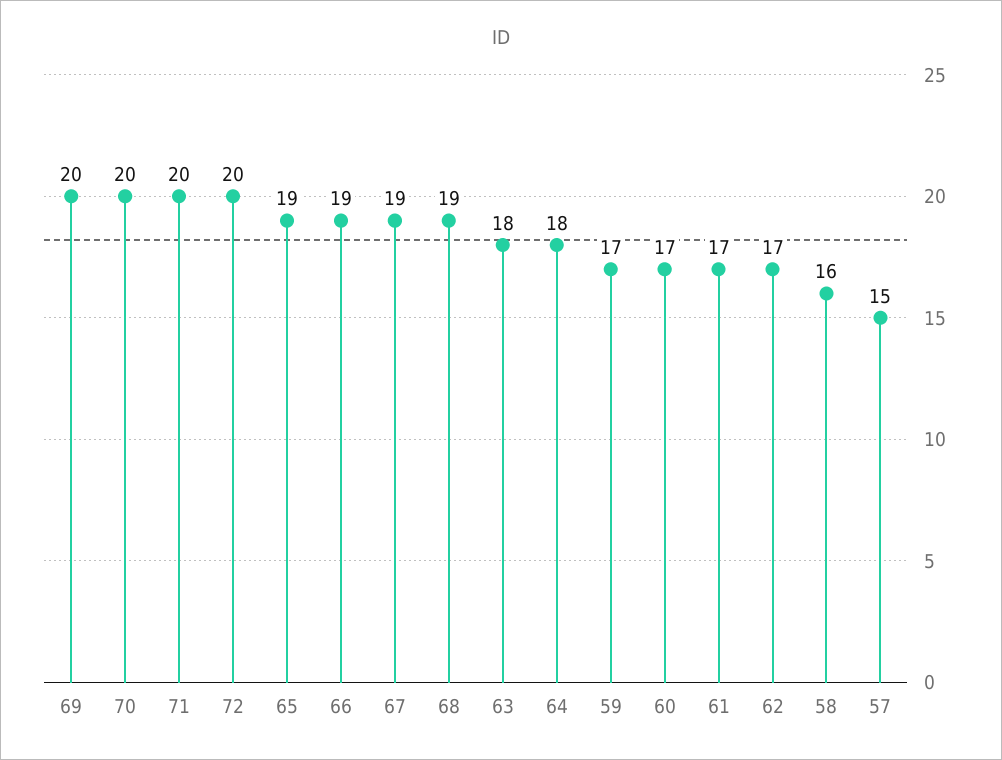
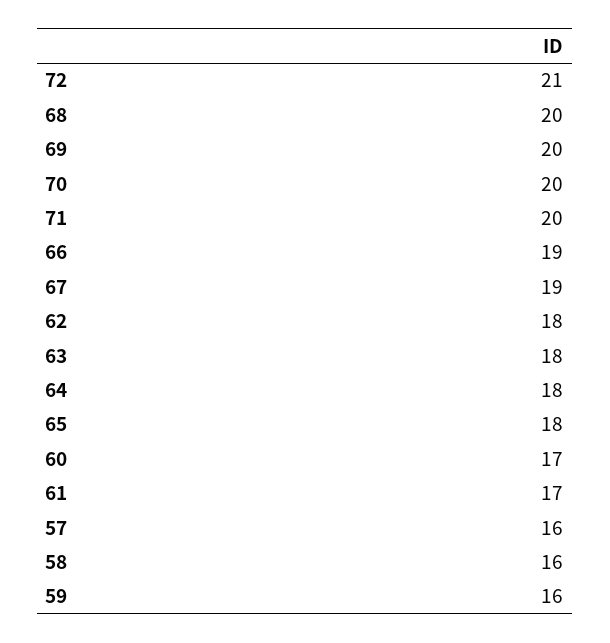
  {
    "69": 20,
    "70": 20,
    "71": 20,
-   "72": 20,
+   "72": 21,
-   "65": 19,
+   "65": 18,
    "66": 19,
    "67": 19,
-   "68": 19,
+   "68": 20,
    "63": 18,
    "64": 18,
-   "59": 17,
+   "59": 16,
    "60": 17,
    "61": 17,
-   "62": 17,
+   "62": 18,
    "58": 16,
-   "57": 15
+   "57": 16
  }

